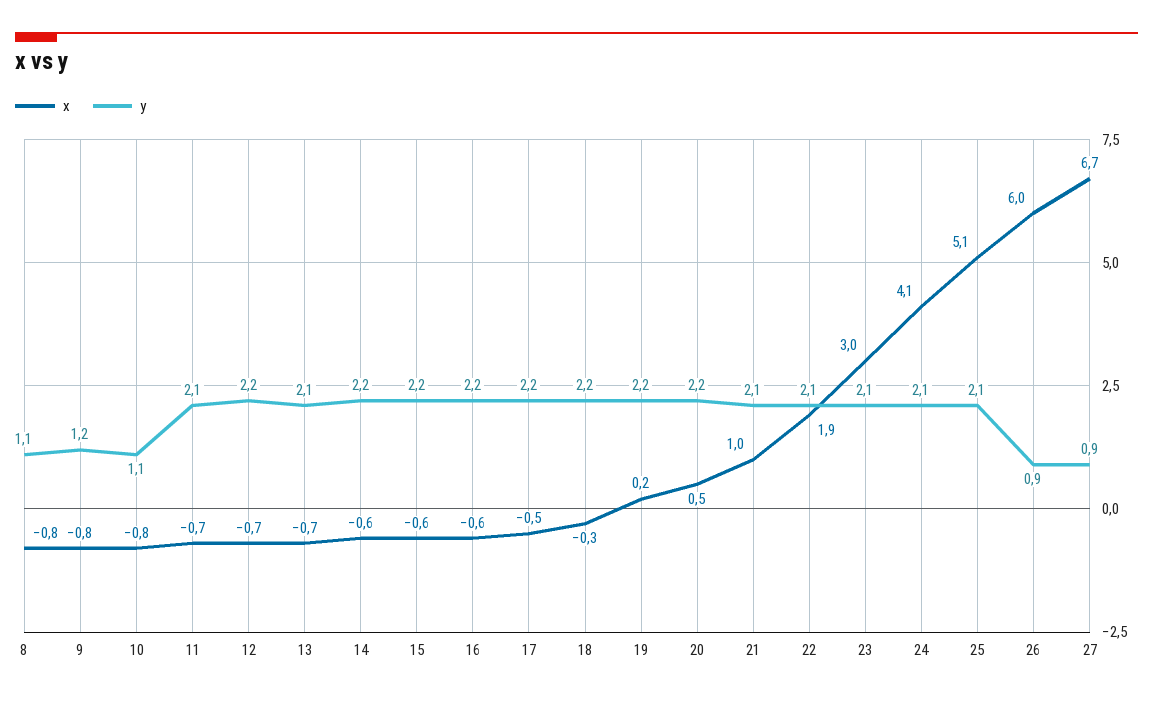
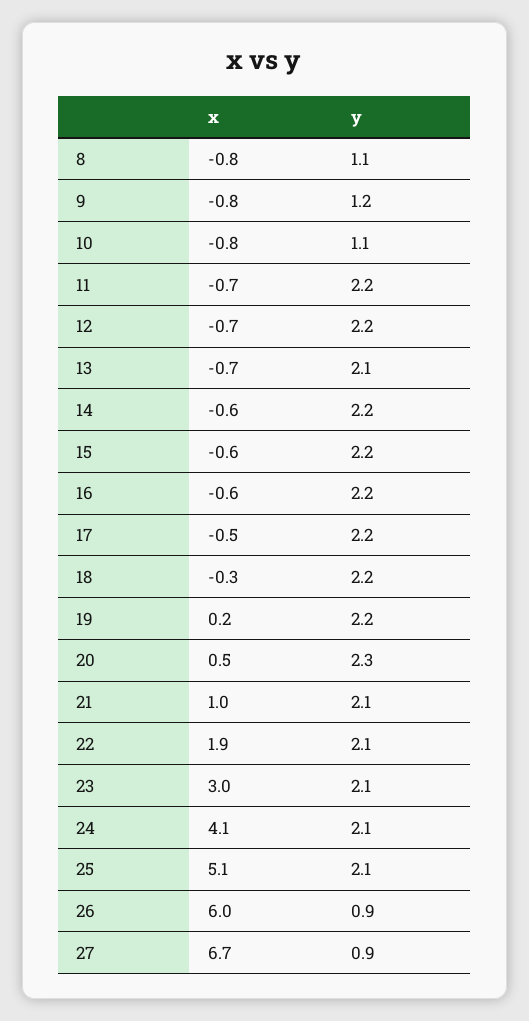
  {
    "x": {
      "8": -0.8,
      "9": -0.8,
      "10": -0.8,
      "11": -0.7,
      "12": -0.7,
      "13": -0.7,
      "14": -0.6,
      "15": -0.6,
      "16": -0.6,
      "17": -0.5,
      "18": -0.3,
      "19": 0.2,
      "20": 0.5,
      "21": 1,
      "22": 1.9,
      "23": 3,
      "24": 4.1,
      "25": 5.1,
      "26": 6,
      "27": 6.7
    },
    "y": {
      "8": 1.1,
      "9": 1.2,
      "10": 1.1,
-     "11": 2.1,
+     "11": 2.2,
      "12": 2.2,
      "13": 2.1,
      "14": 2.2,
      "15": 2.2,
      "16": 2.2,
      "17": 2.2,
      "18": 2.2,
      "19": 2.2,
-     "20": 2.2,
+     "20": 2.3,
      "21": 2.1,
      "22": 2.1,
      "23": 2.1,
      "24": 2.1,
      "25": 2.1,
      "26": 0.9,
      "27": 0.9
    }
  }

